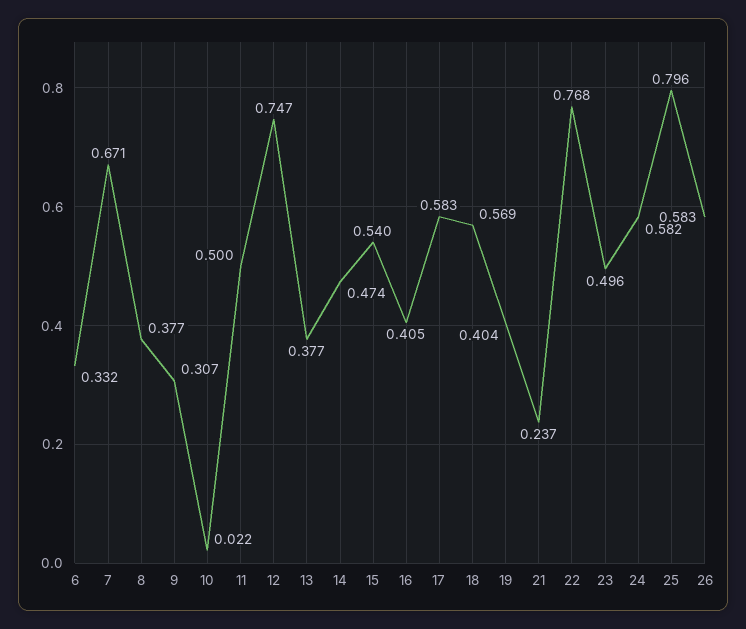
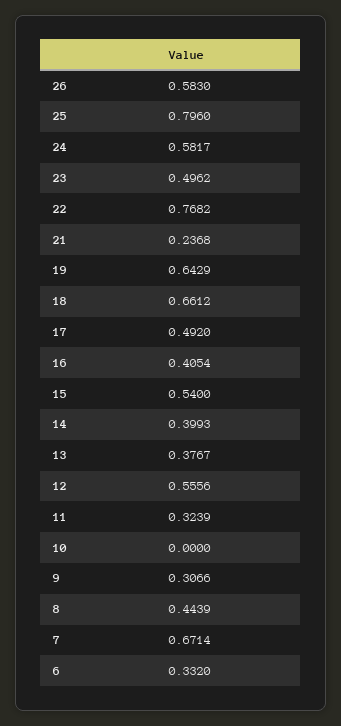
  {
    "6": 0.332,
    "7": 0.6714,
-   "8": 0.377,
+   "8": 0.4439,
    "9": 0.3066,
-   "10": 0.022,
+   "10": 0,
-   "11": 0.5,
+   "11": 0.3239,
-   "12": 0.747,
+   "12": 0.5556,
    "13": 0.3767,
-   "14": 0.474,
+   "14": 0.3993,
    "15": 0.54,
    "16": 0.4054,
-   "17": 0.583,
+   "17": 0.492,
-   "18": 0.569,
+   "18": 0.6612,
-   "19": 0.404,
+   "19": 0.6429,
    "21": 0.2368,
    "22": 0.7682,
    "23": 0.4962,
    "24": 0.5817,
    "25": 0.796,
    "26": 0.583
  }

